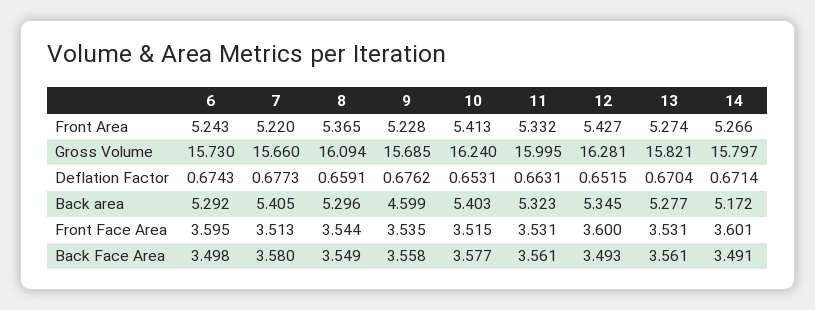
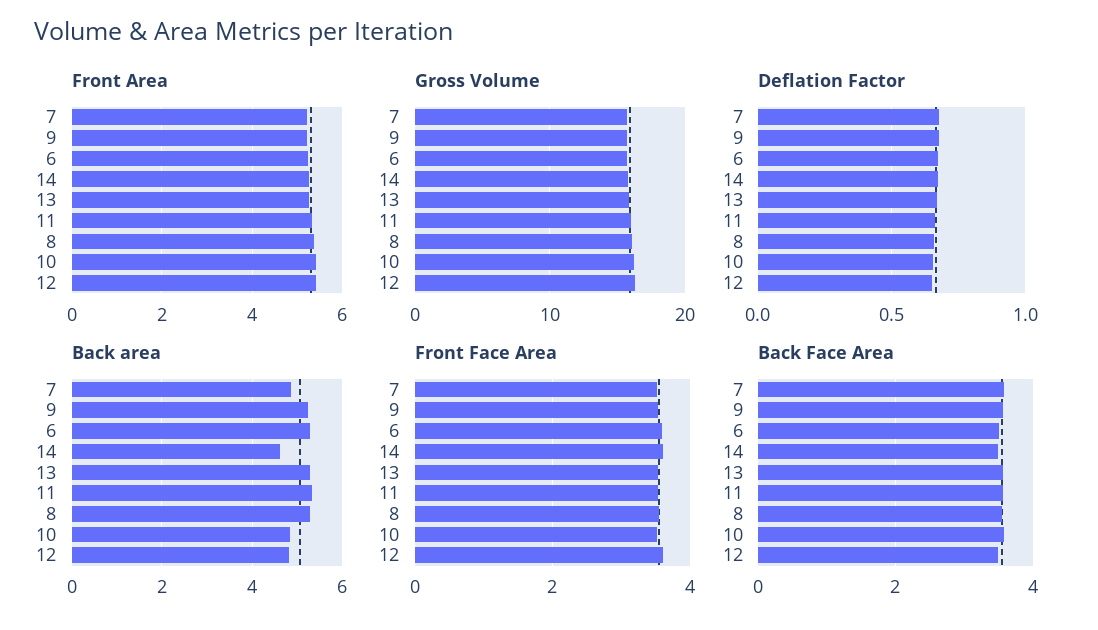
  {
    "Front Area": {
      "6": 5.243,
      "7": 5.22,
      "8": 5.365,
      "9": 5.228,
      "10": 5.413,
      "11": 5.332,
      "12": 5.427,
      "13": 5.274,
      "14": 5.266
    },
    "Gross Volume": {
      "6": 15.73,
      "7": 15.66,
      "8": 16.094,
      "9": 15.685,
      "10": 16.24,
      "11": 15.995,
      "12": 16.281,
      "13": 15.821,
      "14": 15.797
    },
    "Deflation Factor": {
      "6": 0.6743,
      "7": 0.6773,
      "8": 0.6591,
      "9": 0.6762,
      "10": 0.6531,
      "11": 0.6631,
      "12": 0.6515,
      "13": 0.6704,
      "14": 0.6714
    },
    "Back area": {
      "6": 5.292,
-     "7": 5.405,
+     "7": 4.8,
      "8": 5.296,
-     "9": 4.599,
+     "9": 5.2,
-     "10": 5.403,
+     "10": 4.8,
      "11": 5.323,
-     "12": 5.345,
+     "12": 4.8,
      "13": 5.277,
-     "14": 5.172
+     "14": 4.6
    },
    "Front Face Area": {
      "6": 3.595,
      "7": 3.513,
      "8": 3.544,
      "9": 3.535,
      "10": 3.515,
      "11": 3.531,
      "12": 3.6,
      "13": 3.531,
      "14": 3.601
    },
    "Back Face Area": {
      "6": 3.498,
      "7": 3.58,
      "8": 3.549,
      "9": 3.558,
      "10": 3.577,
      "11": 3.561,
      "12": 3.493,
      "13": 3.561,
      "14": 3.491
    }
  }

